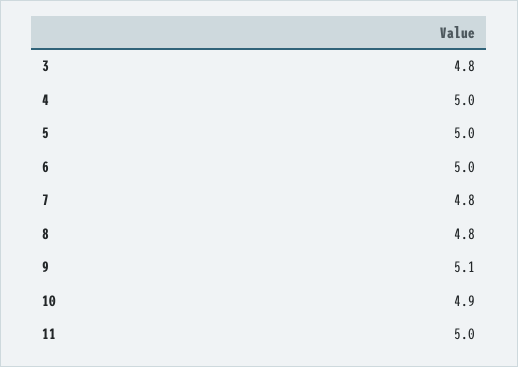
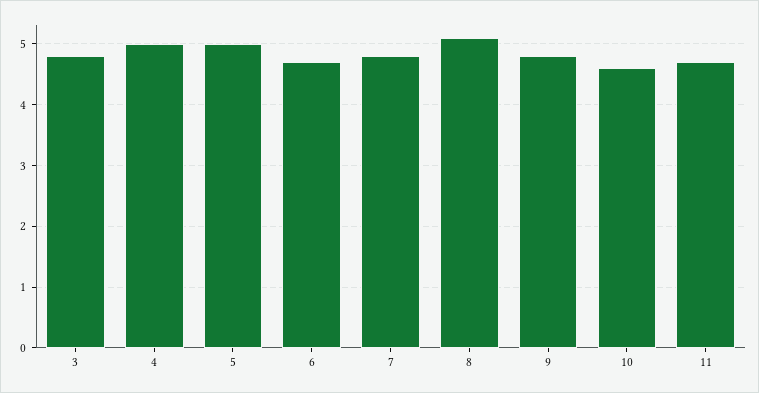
  {
    "3": 4.8,
    "4": 5,
    "5": 5,
-   "6": 5,
+   "6": 4.7,
    "7": 4.8,
-   "8": 4.8,
+   "8": 5.1,
-   "9": 5.1,
+   "9": 4.8,
-   "10": 4.9,
+   "10": 4.6,
-   "11": 5
+   "11": 4.7
  }

